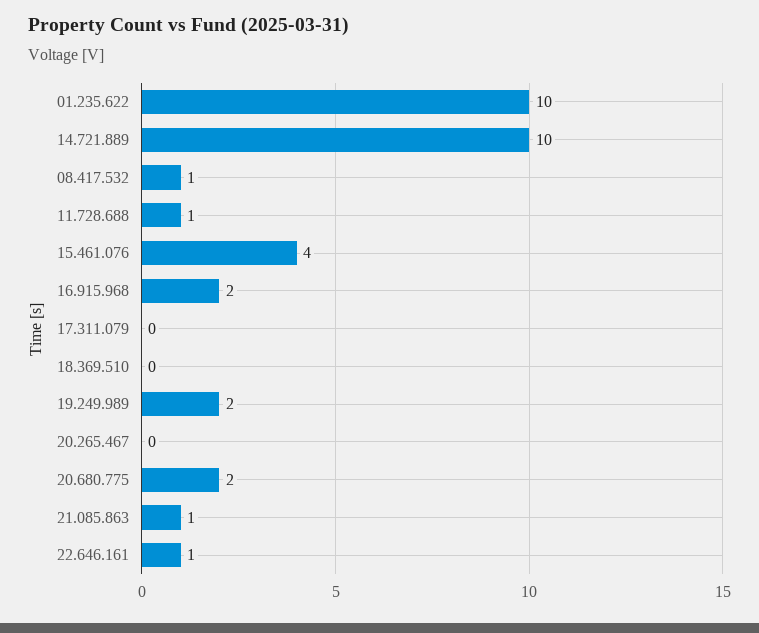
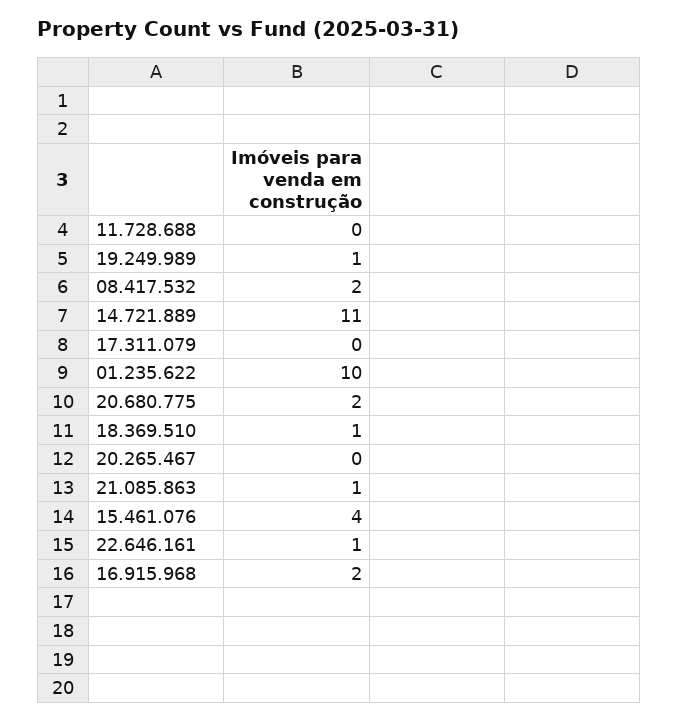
  {
    "01.235.622": 10,
-   "14.721.889": 10,
+   "14.721.889": 11,
-   "08.417.532": 1,
+   "08.417.532": 2,
-   "11.728.688": 1,
+   "11.728.688": 0,
    "15.461.076": 4,
    "16.915.968": 2,
    "17.311.079": 0,
-   "18.369.510": 0,
+   "18.369.510": 1,
-   "19.249.989": 2,
+   "19.249.989": 1,
    "20.265.467": 0,
    "20.680.775": 2,
    "21.085.863": 1,
    "22.646.161": 1
  }

